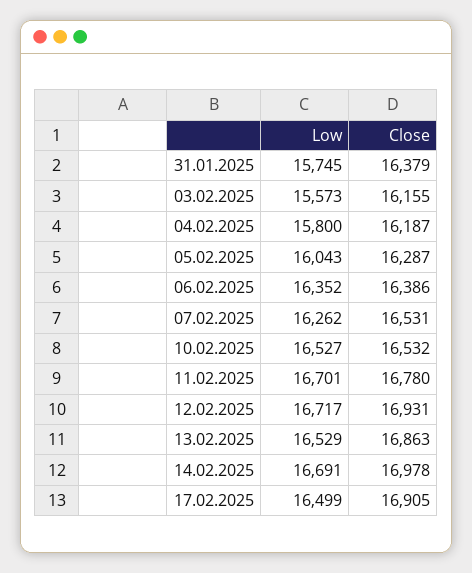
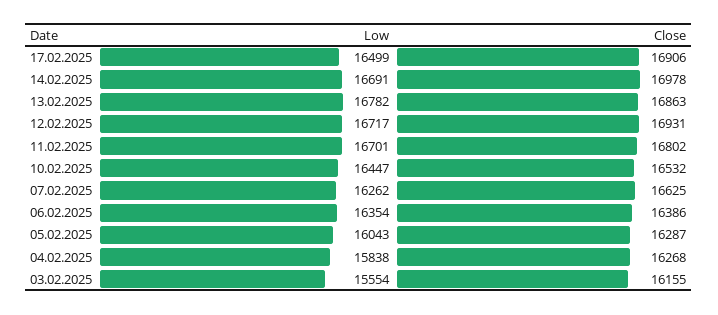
  {
    "Low": {
-     "31.01.2025": 15745,
-     "03.02.2025": 15573,
+     "03.02.2025": 15554,
-     "04.02.2025": 15800,
+     "04.02.2025": 15838,
      "05.02.2025": 16043,
-     "06.02.2025": 16352,
+     "06.02.2025": 16354,
      "07.02.2025": 16262,
-     "10.02.2025": 16527,
+     "10.02.2025": 16447,
      "11.02.2025": 16701,
      "12.02.2025": 16717,
-     "13.02.2025": 16529,
+     "13.02.2025": 16782,
      "14.02.2025": 16691,
      "17.02.2025": 16499
    },
    "Close": {
-     "31.01.2025": 16379,
      "03.02.2025": 16155,
-     "04.02.2025": 16187,
+     "04.02.2025": 16268,
      "05.02.2025": 16287,
      "06.02.2025": 16386,
-     "07.02.2025": 16531,
+     "07.02.2025": 16625,
      "10.02.2025": 16532,
-     "11.02.2025": 16780,
+     "11.02.2025": 16802,
      "12.02.2025": 16931,
      "13.02.2025": 16863,
      "14.02.2025": 16978,
-     "17.02.2025": 16905
+     "17.02.2025": 16906
    }
  }

